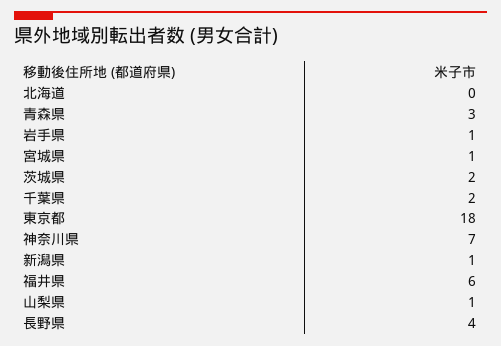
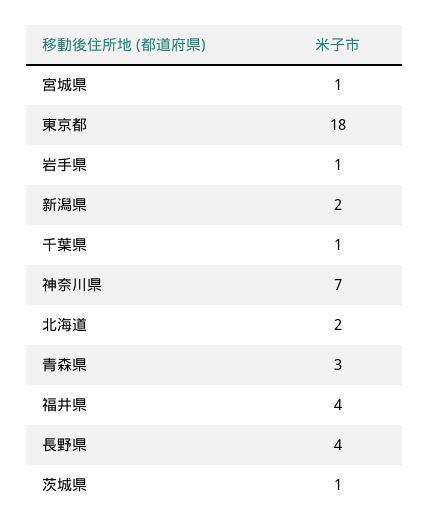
  {
-   "北海道": 0,
+   "北海道": 2,
    "青森県": 3,
    "岩手県": 1,
    "宮城県": 1,
-   "茨城県": 2,
+   "茨城県": 1,
-   "千葉県": 2,
+   "千葉県": 1,
    "東京都": 18,
    "神奈川県": 7,
-   "新潟県": 1,
+   "新潟県": 2,
-   "福井県": 6,
+   "福井県": 4,
-   "山梨県": 1,
    "長野県": 4
  }

